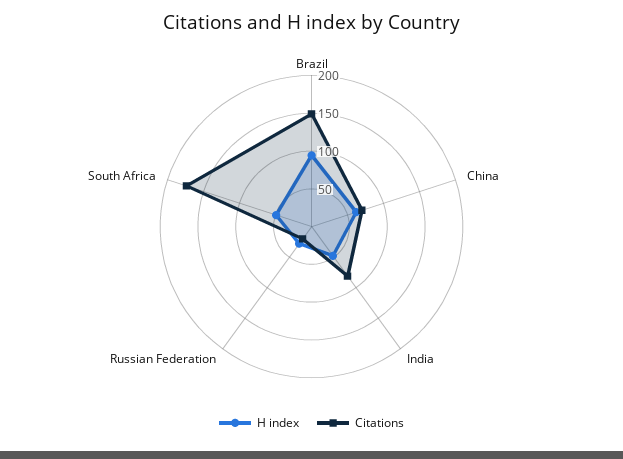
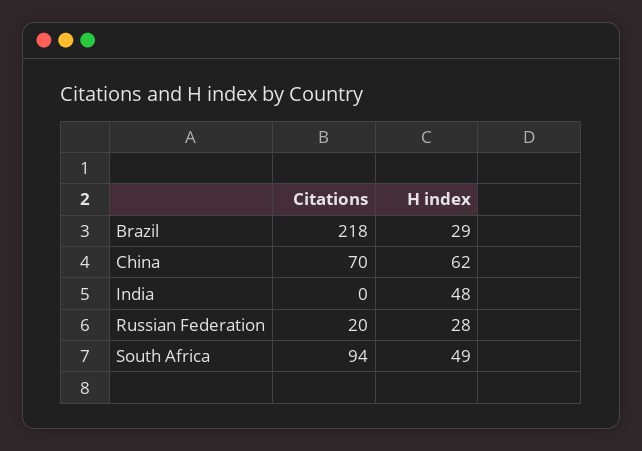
  {
    "H index": {
-     "Brazil": 100,
+     "Brazil": 29,
      "China": 62,
      "India": 48,
      "Russian Federation": 28,
      "South Africa": 49
    },
    "Citations": {
-     "Brazil": 150,
+     "Brazil": 218,
      "China": 70,
-     "India": 75,
+     "India": 0,
      "Russian Federation": 20,
-     "South Africa": 175
+     "South Africa": 94
    }
  }

